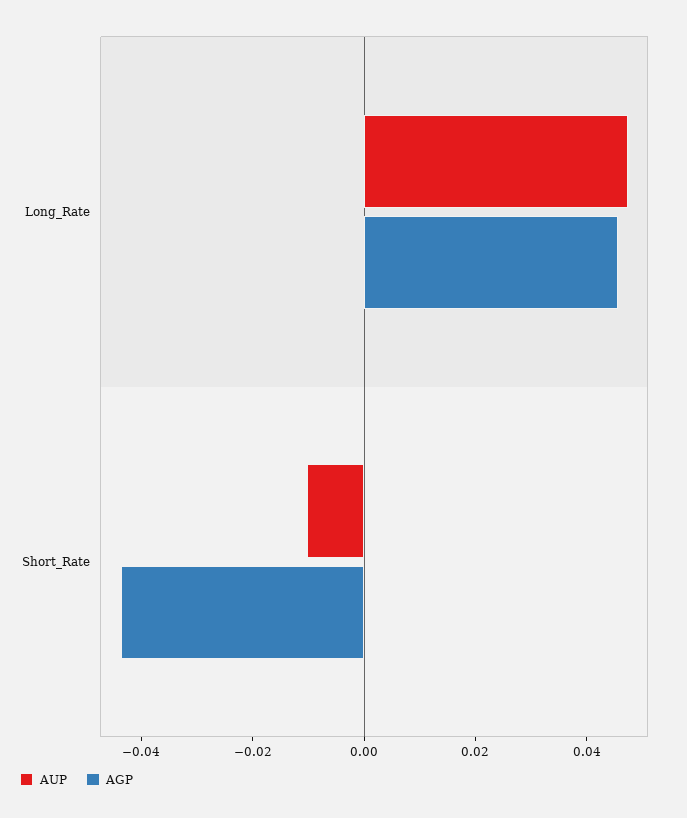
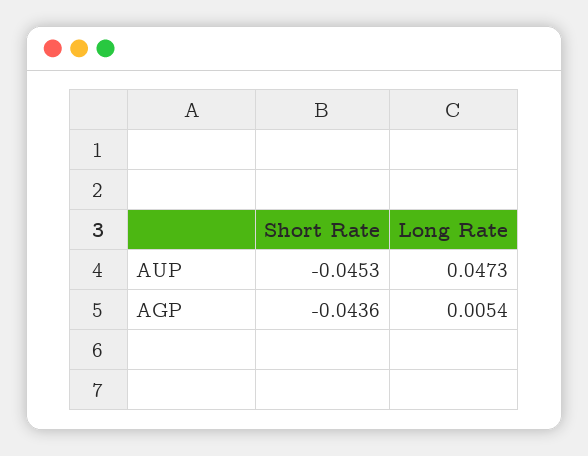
  {
    "AUP": {
      "Long_Rate": 0.0473,
-     "Short_Rate": -0.01
+     "Short_Rate": -0.0453
    },
    "AGP": {
-     "Long_Rate": 0.045,
+     "Long_Rate": 0.0054,
      "Short_Rate": -0.0436
    }
  }

